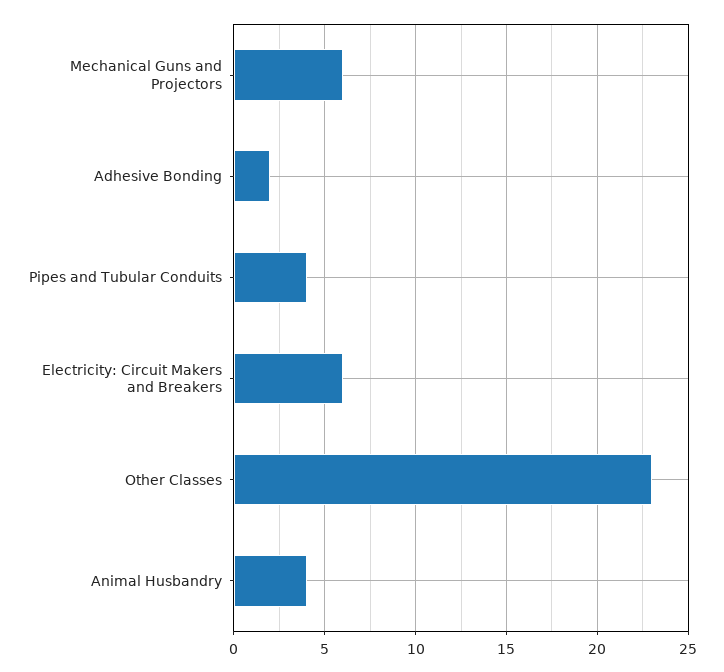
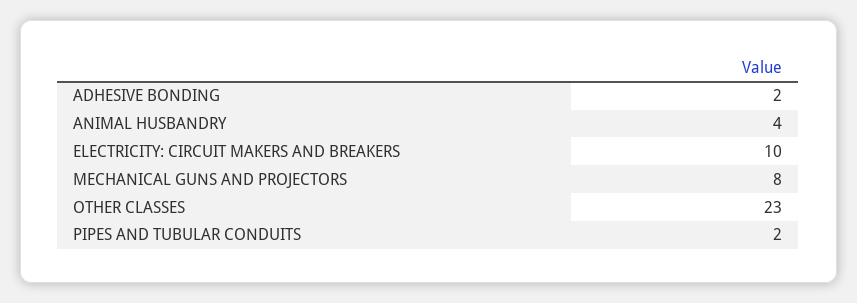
  {
-   "Mechanical Guns and Projectors": 6,
+   "Mechanical Guns and Projectors": 8,
    "Adhesive Bonding": 2,
-   "Pipes and Tubular Conduits": 4,
+   "Pipes and Tubular Conduits": 2,
-   "Electricity: Circuit Makers and Breakers": 6,
+   "Electricity: Circuit Makers and Breakers": 10,
    "Other Classes": 23,
    "Animal Husbandry": 4
  }

